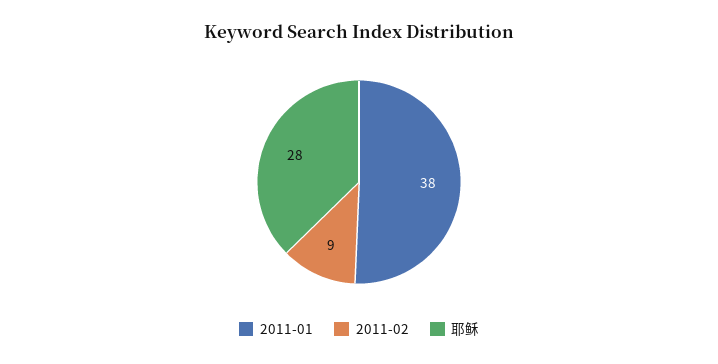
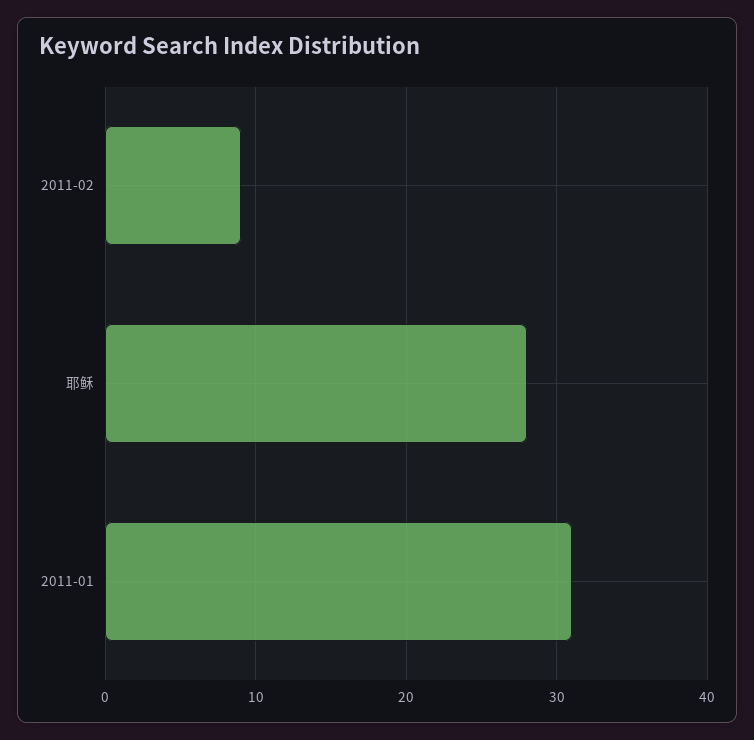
  {
-   "2011-01": 38,
+   "2011-01": 31,
    "2011-02": 9,
    "耶稣": 28
  }

